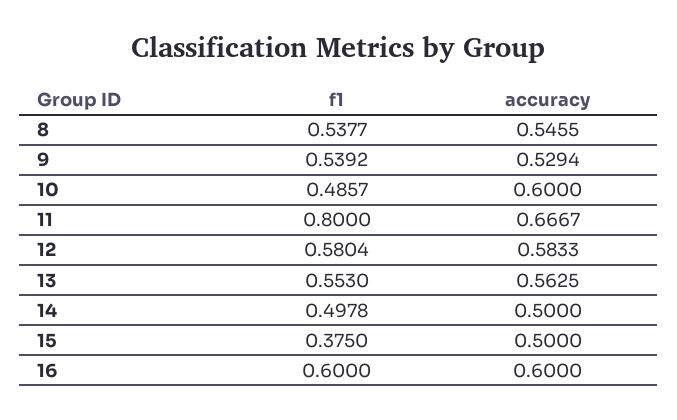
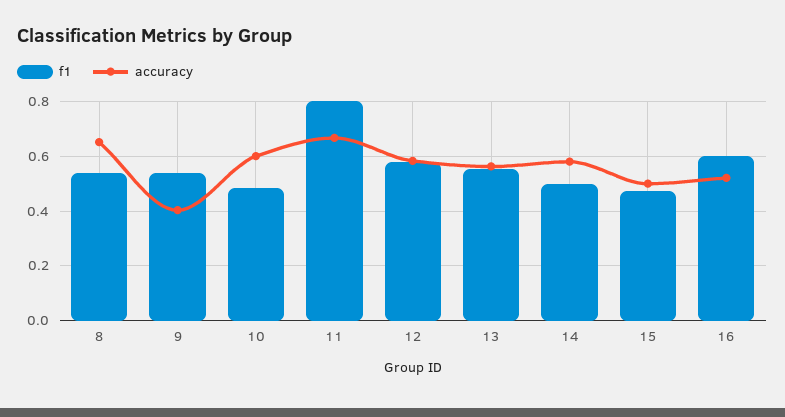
  {
    "f1": {
      "8": 0.5377,
      "9": 0.5392,
      "10": 0.4857,
      "11": 0.8,
      "12": 0.5804,
      "13": 0.553,
      "14": 0.4978,
-     "15": 0.375,
+     "15": 0.475,
      "16": 0.6
    },
    "accuracy": {
-     "8": 0.5455,
+     "8": 0.65,
-     "9": 0.5294,
+     "9": 0.4,
      "10": 0.6,
      "11": 0.6667,
      "12": 0.5833,
      "13": 0.5625,
-     "14": 0.5,
+     "14": 0.575,
      "15": 0.5,
-     "16": 0.6
+     "16": 0.525
    }
  }

